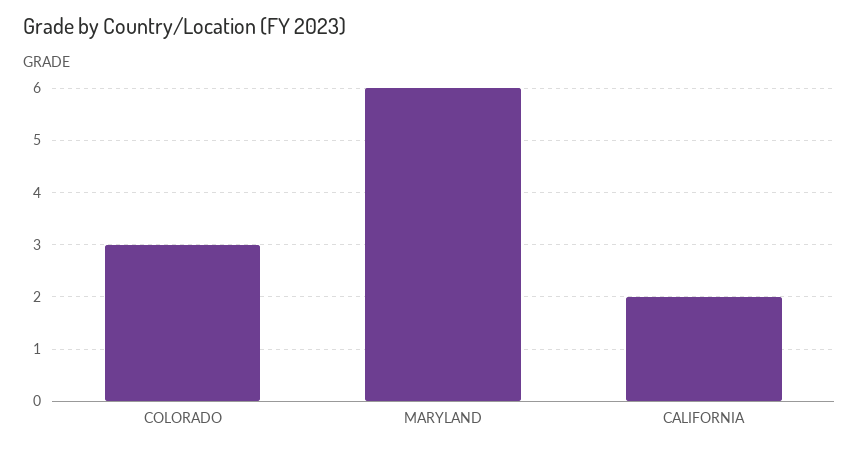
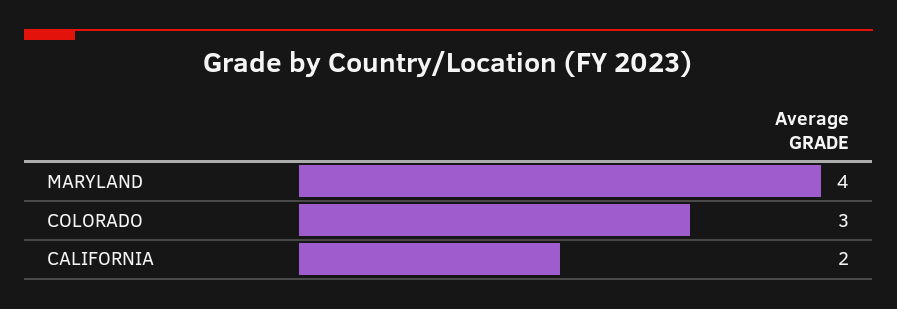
  {
    "COLORADO": 3,
-   "MARYLAND": 6,
+   "MARYLAND": 4,
    "CALIFORNIA": 2
  }

